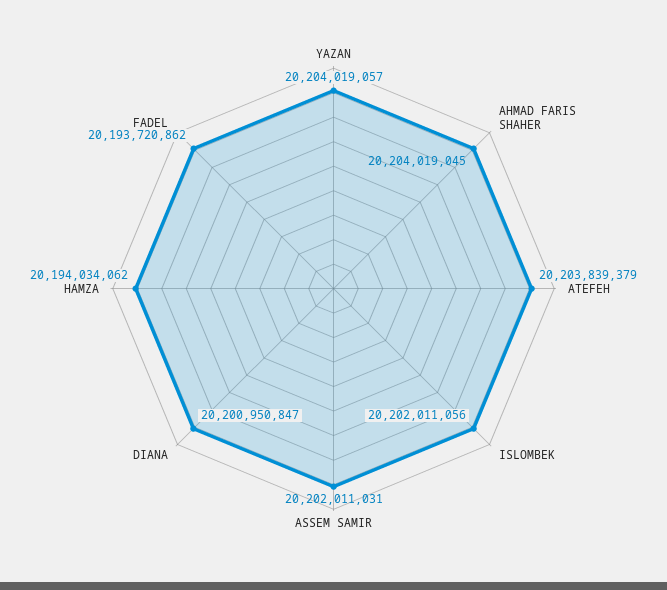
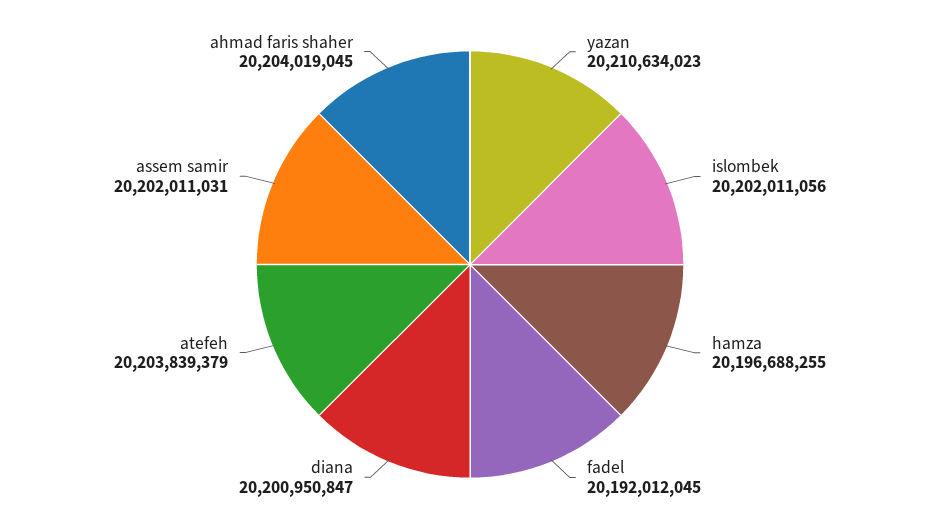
  {
-   "YAZAN": 20204019057,
+   "YAZAN": 20210634023,
    "AHMAD FARIS SHAHER": 20204019045,
    "ATEFEH": 20203839379,
    "ISLOMBEK": 20202011056,
    "ASSEM SAMIR": 20202011031,
    "DIANA": 20200950847,
-   "HAMZA": 20194034062,
+   "HAMZA": 20196688255,
-   "FADEL": 20193720862
+   "FADEL": 20192012045
  }

